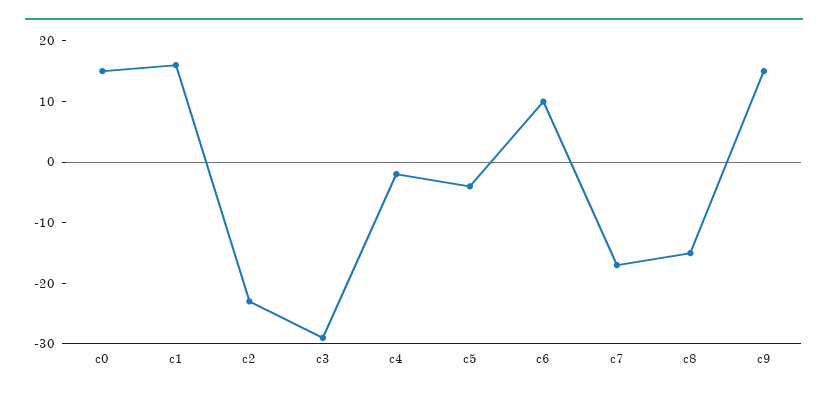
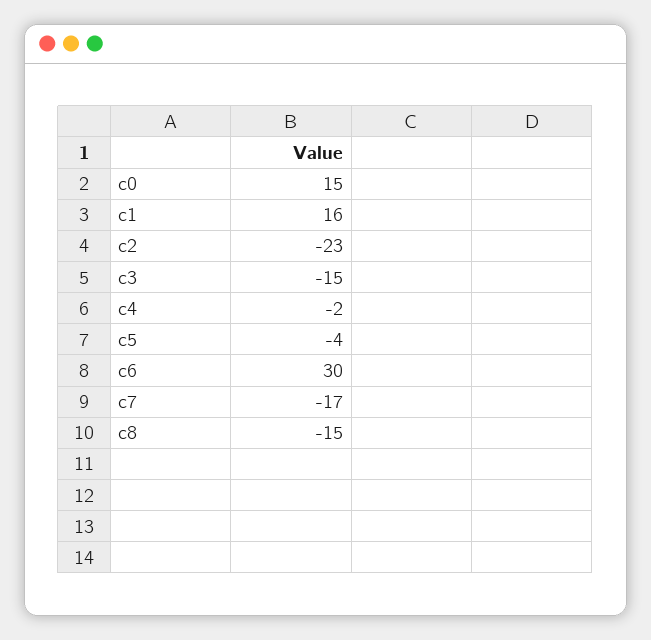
  {
    "c0": 15,
    "c1": 16,
    "c2": -23,
-   "c3": -30,
+   "c3": -15,
    "c4": -2,
    "c5": -4,
-   "c6": 10,
+   "c6": 30,
    "c7": -17,
-   "c8": -15,
+   "c8": -15
-   "c9": 15
  }

